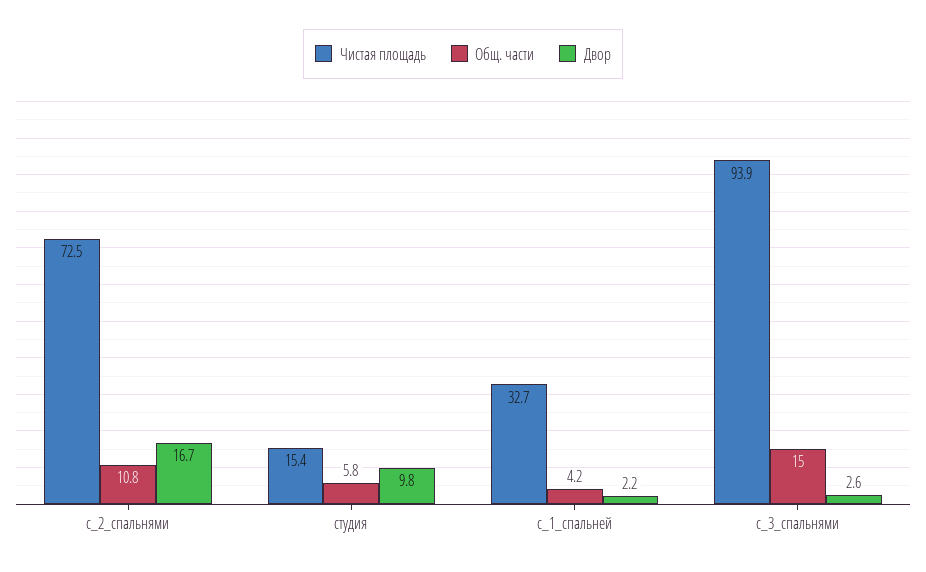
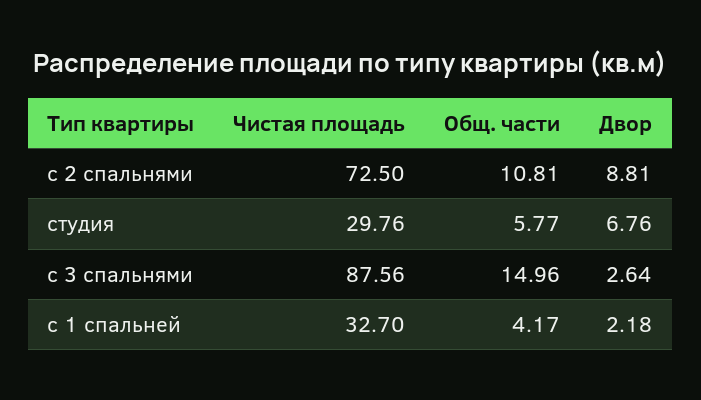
  {
    "Чистая площадь": {
      "с_2_спальнями": 72.5,
-     "студия": 15.4,
+     "студия": 29.76,
      "с_1_спальней": 32.7,
-     "с_3_спальнями": 93.9
+     "с_3_спальнями": 87.56
    },
    "Общ. части": {
      "с_2_спальнями": 10.81,
      "студия": 5.77,
      "с_1_спальней": 4.17,
      "с_3_спальнями": 14.96
    },
    "Двор": {
-     "с_2_спальнями": 16.7,
+     "с_2_спальнями": 8.81,
-     "студия": 9.8,
+     "студия": 6.76,
      "с_1_спальней": 2.18,
      "с_3_спальнями": 2.64
    }
  }

